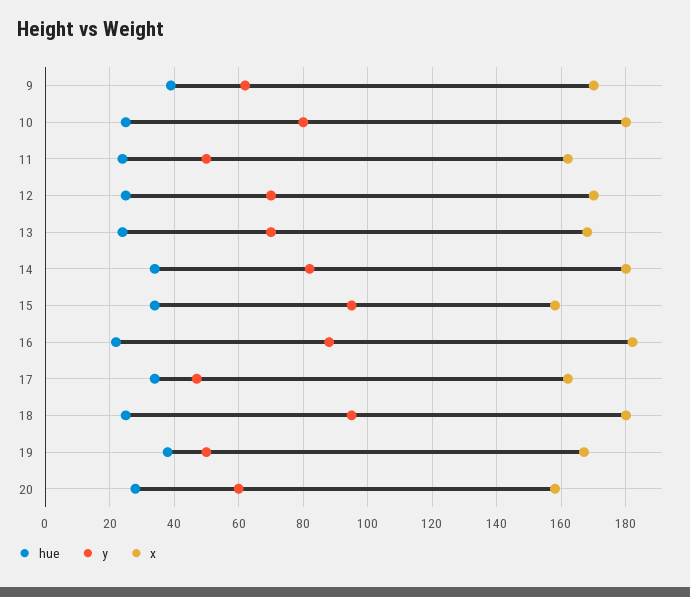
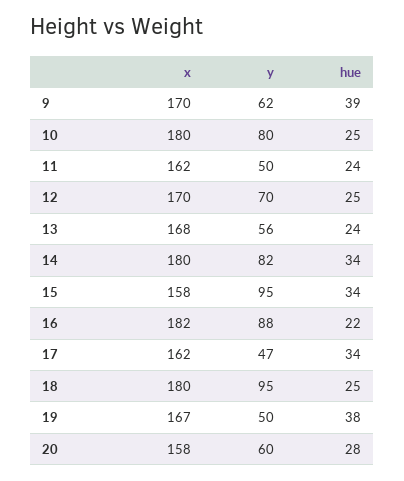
  {
    "hue": {
      "9": 39,
      "10": 25,
      "11": 24,
      "12": 25,
      "13": 24,
      "14": 34,
      "15": 34,
      "16": 22,
      "17": 34,
      "18": 25,
      "19": 38,
      "20": 28
    },
    "y": {
      "9": 62,
      "10": 80,
      "11": 50,
      "12": 70,
-     "13": 70,
+     "13": 56,
      "14": 82,
      "15": 95,
      "16": 88,
      "17": 47,
      "18": 95,
      "19": 50,
      "20": 60
    },
    "x": {
      "9": 170,
      "10": 180,
      "11": 162,
      "12": 170,
      "13": 168,
      "14": 180,
      "15": 158,
      "16": 182,
      "17": 162,
      "18": 180,
      "19": 167,
      "20": 158
    }
  }

